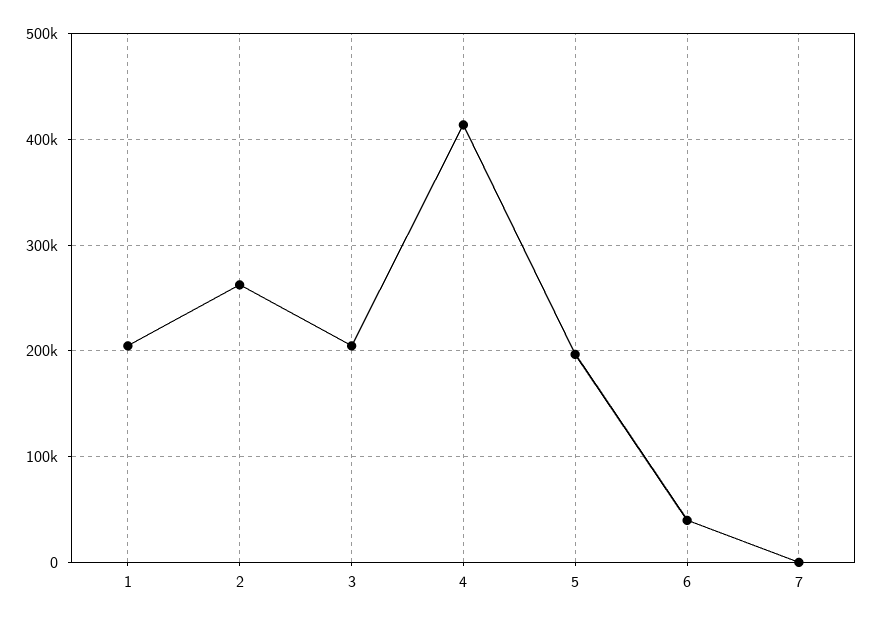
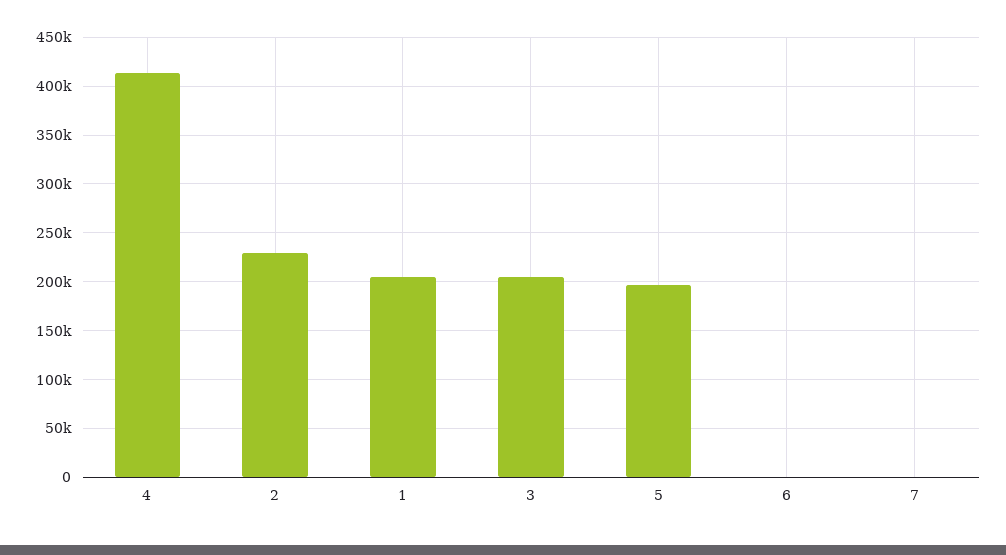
  {
    "1": 200000,
-   "2": 260000,
+   "2": 230000,
    "3": 200000,
    "4": 410000,
    "5": 200000,
-   "6": 40000,
+   "6": 0,
    "7": 0
  }

